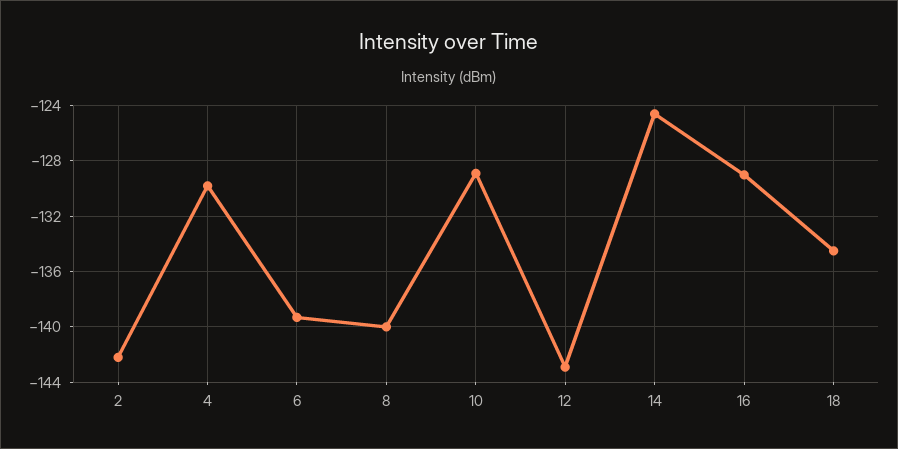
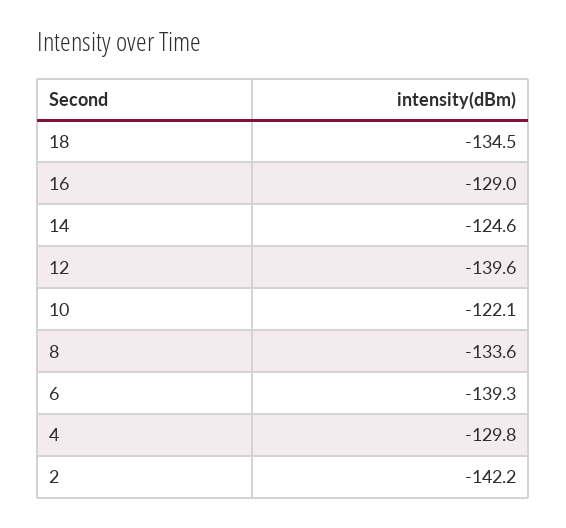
  {
    "2": -142.2,
    "4": -129.8,
    "6": -139.3,
-   "8": -140,
+   "8": -133.6,
-   "10": -129,
+   "10": -122.1,
-   "12": -143,
+   "12": -139.6,
    "14": -124.6,
    "16": -129,
    "18": -134.5
  }

